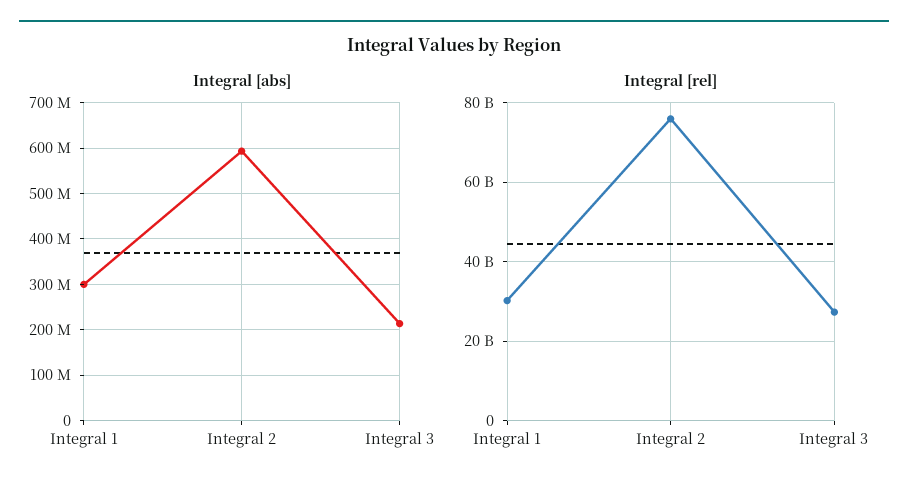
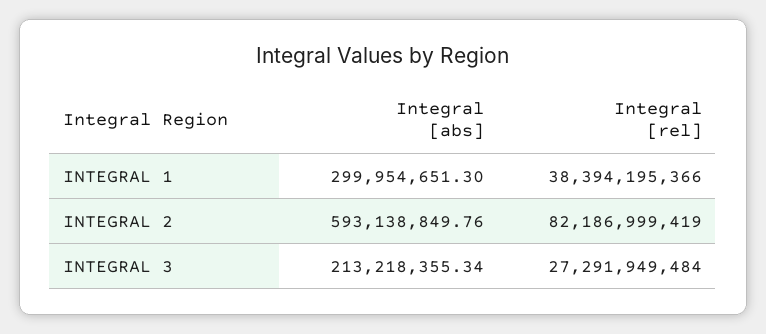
  {
    "Integral [abs]": {
      "Integral 1": 299954651.3,
      "Integral 2": 593138849.76,
      "Integral 3": 213218355.34
    },
    "Integral [rel]": {
-     "Integral 1": 30000000000,
+     "Integral 1": 38394195366,
-     "Integral 2": 76000000000,
+     "Integral 2": 82186999419,
      "Integral 3": 27291949484
    }
  }

